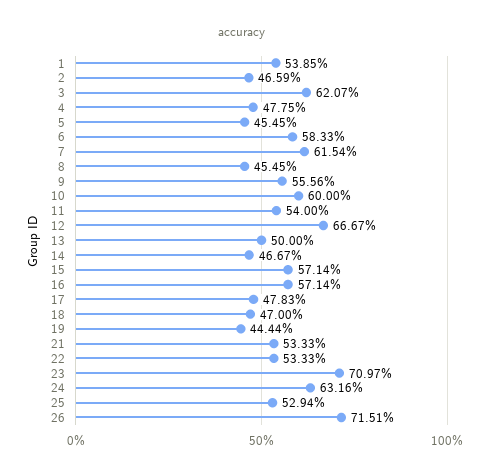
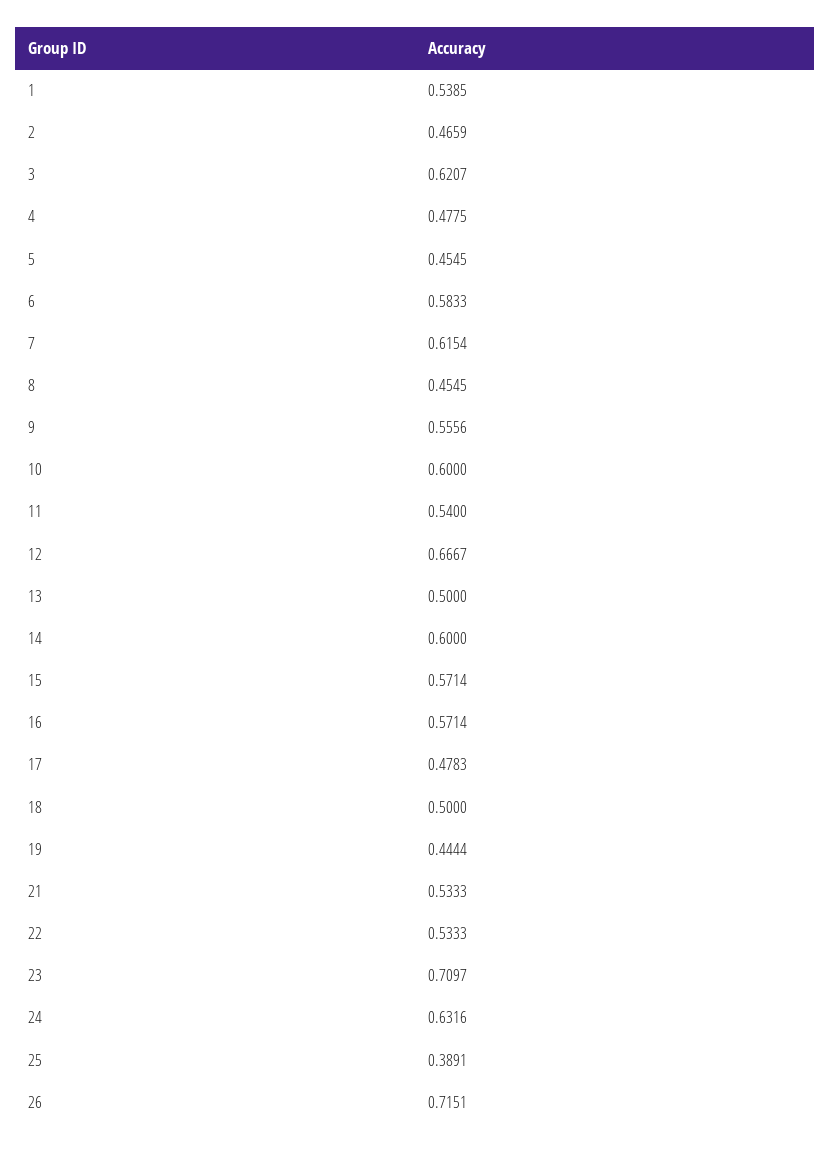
  {
    "1": 0.5385,
    "2": 0.4659,
    "3": 0.6207,
    "4": 0.4775,
    "5": 0.4545,
    "6": 0.5833,
    "7": 0.6154,
    "8": 0.4545,
    "9": 0.5556,
    "10": 0.6,
    "11": 0.54,
    "12": 0.6667,
    "13": 0.5,
-   "14": 0.4667,
+   "14": 0.6,
    "15": 0.5714,
    "16": 0.5714,
    "17": 0.4783,
-   "18": 0.47,
+   "18": 0.5,
    "19": 0.4444,
    "21": 0.5333,
    "22": 0.5333,
    "23": 0.7097,
    "24": 0.6316,
-   "25": 0.5294,
+   "25": 0.3891,
    "26": 0.7151
  }

